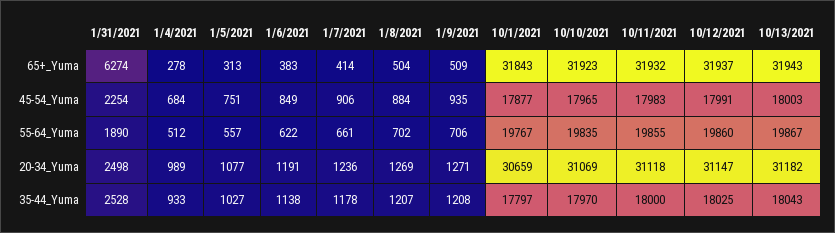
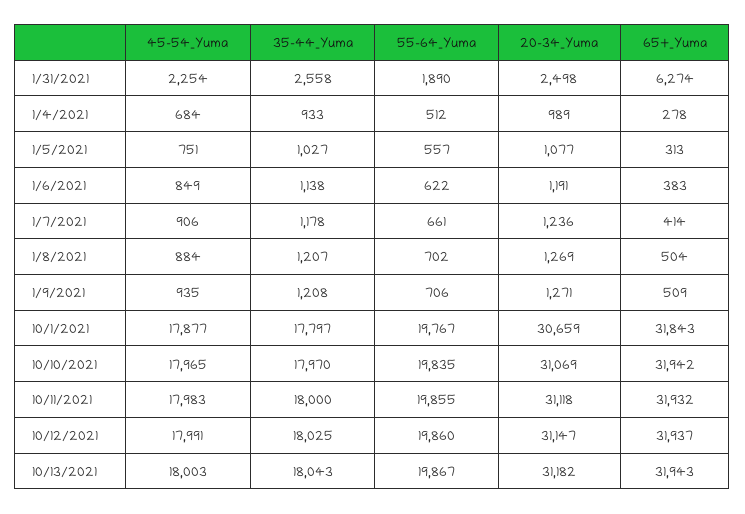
  {
    "1/31/2021": {
      "65+_Yuma": 6274,
      "45-54_Yuma": 2254,
      "55-64_Yuma": 1890,
      "20-34_Yuma": 2498,
-     "35-44_Yuma": 2528
+     "35-44_Yuma": 2558
    },
    "1/4/2021": {
      "65+_Yuma": 278,
      "45-54_Yuma": 684,
      "55-64_Yuma": 512,
      "20-34_Yuma": 989,
      "35-44_Yuma": 933
    },
    "1/5/2021": {
      "65+_Yuma": 313,
      "45-54_Yuma": 751,
      "55-64_Yuma": 557,
      "20-34_Yuma": 1077,
      "35-44_Yuma": 1027
    },
    "1/6/2021": {
      "65+_Yuma": 383,
      "45-54_Yuma": 849,
      "55-64_Yuma": 622,
      "20-34_Yuma": 1191,
      "35-44_Yuma": 1138
    },
    "1/7/2021": {
      "65+_Yuma": 414,
      "45-54_Yuma": 906,
      "55-64_Yuma": 661,
      "20-34_Yuma": 1236,
      "35-44_Yuma": 1178
    },
    "1/8/2021": {
      "65+_Yuma": 504,
      "45-54_Yuma": 884,
      "55-64_Yuma": 702,
      "20-34_Yuma": 1269,
      "35-44_Yuma": 1207
    },
    "1/9/2021": {
      "65+_Yuma": 509,
      "45-54_Yuma": 935,
      "55-64_Yuma": 706,
      "20-34_Yuma": 1271,
      "35-44_Yuma": 1208
    },
    "10/1/2021": {
      "65+_Yuma": 31843,
      "45-54_Yuma": 17877,
      "55-64_Yuma": 19767,
      "20-34_Yuma": 30659,
      "35-44_Yuma": 17797
    },
    "10/10/2021": {
-     "65+_Yuma": 31923,
+     "65+_Yuma": 31942,
      "45-54_Yuma": 17965,
      "55-64_Yuma": 19835,
      "20-34_Yuma": 31069,
      "35-44_Yuma": 17970
    },
    "10/11/2021": {
      "65+_Yuma": 31932,
      "45-54_Yuma": 17983,
      "55-64_Yuma": 19855,
      "20-34_Yuma": 31118,
      "35-44_Yuma": 18000
    },
    "10/12/2021": {
      "65+_Yuma": 31937,
      "45-54_Yuma": 17991,
      "55-64_Yuma": 19860,
      "20-34_Yuma": 31147,
      "35-44_Yuma": 18025
    },
    "10/13/2021": {
      "65+_Yuma": 31943,
      "45-54_Yuma": 18003,
      "55-64_Yuma": 19867,
      "20-34_Yuma": 31182,
      "35-44_Yuma": 18043
    }
  }

